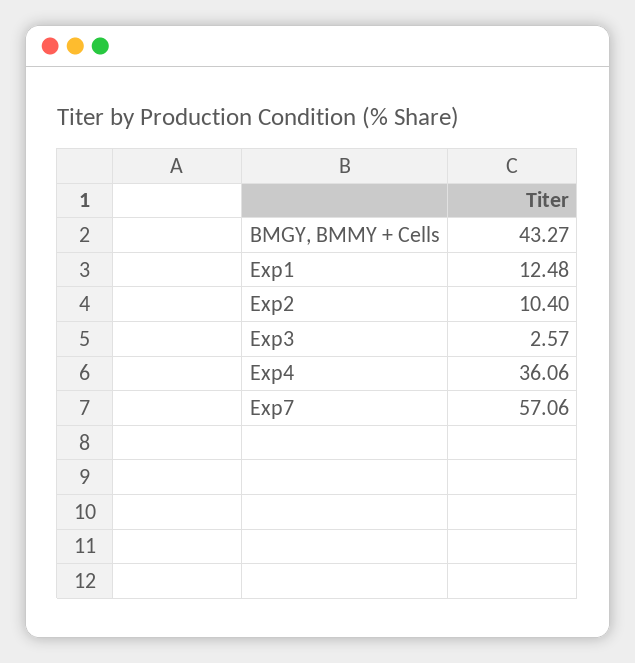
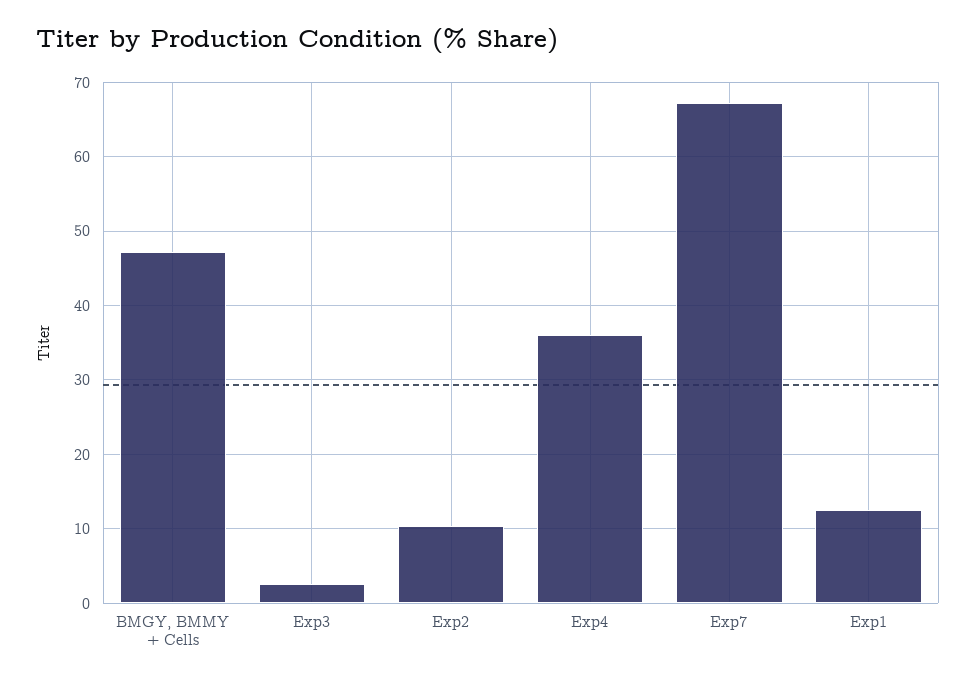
  {
-   "BMGY, BMMY + Cells": 43.27,
+   "BMGY, BMMY + Cells": 47,
    "Exp1": 12.48,
    "Exp2": 10.4,
    "Exp3": 2.57,
    "Exp4": 36.06,
-   "Exp7": 57.06
+   "Exp7": 67
  }

